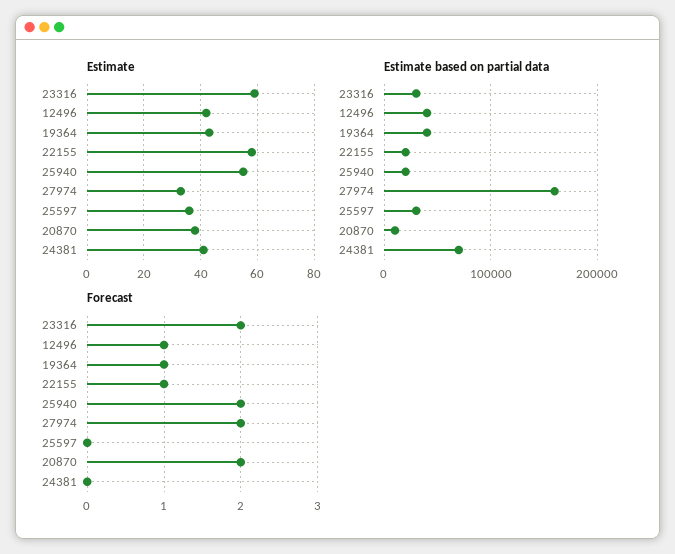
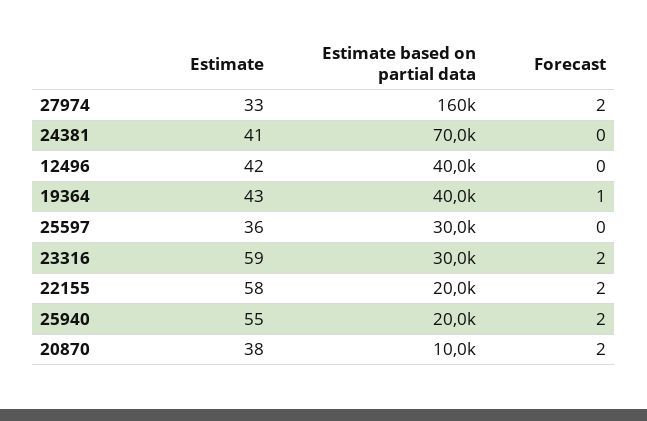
  {
    "Estimate": {
      "23316": 59,
      "12496": 42,
      "19364": 43,
      "22155": 58,
      "25940": 55,
      "27974": 33,
      "25597": 36,
      "20870": 38,
      "24381": 41
    },
    "Estimate based on partial data": {
      "23316": 30000,
      "12496": 40000,
      "19364": 40000,
      "22155": 20000,
      "25940": 20000,
      "27974": 160000,
      "25597": 30000,
      "20870": 10000,
      "24381": 70000
    },
    "Forecast": {
      "23316": 2,
-     "12496": 1,
+     "12496": 0,
      "19364": 1,
-     "22155": 1,
+     "22155": 2,
      "25940": 2,
      "27974": 2,
      "25597": 0,
      "20870": 2,
      "24381": 0
    }
  }

